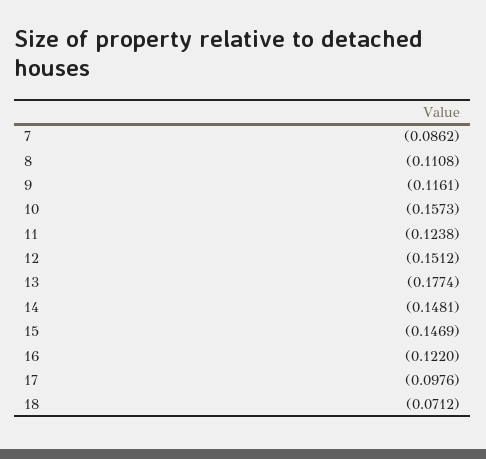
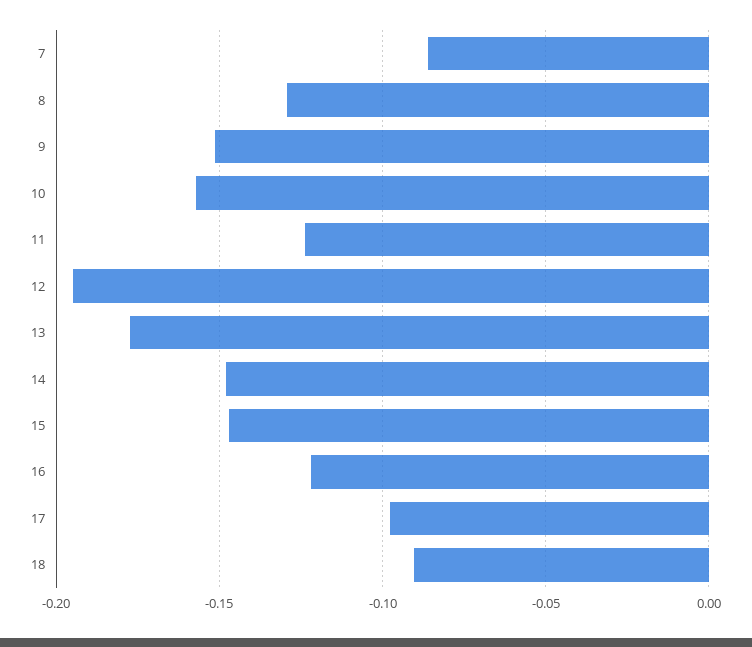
  {
    "7": -0.0862,
-   "8": -0.1108,
+   "8": -0.13,
-   "9": -0.1161,
+   "9": -0.15,
    "10": -0.1573,
    "11": -0.1238,
-   "12": -0.1512,
+   "12": -0.195,
    "13": -0.1774,
    "14": -0.1481,
    "15": -0.1469,
    "16": -0.122,
    "17": -0.0976,
-   "18": -0.0712
+   "18": -0.09
  }

